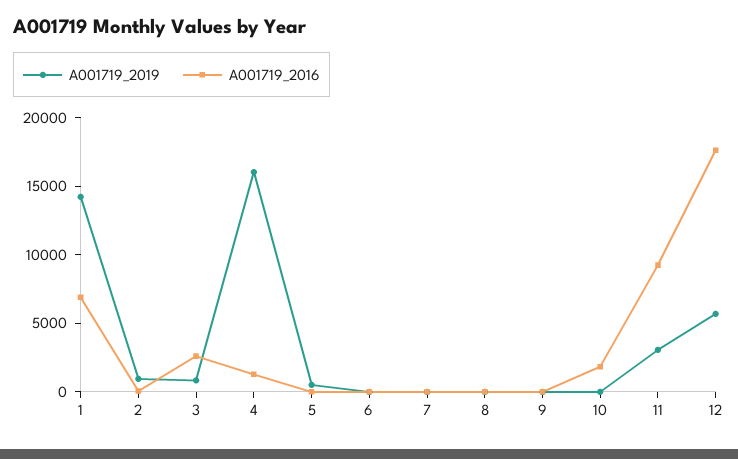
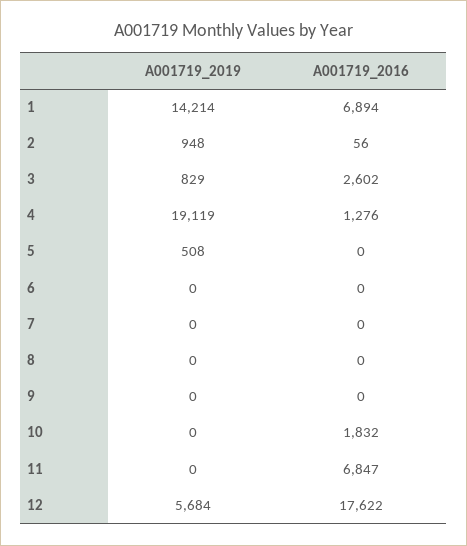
  {
    "A001719_2019": {
      "1": 14214,
      "2": 948,
      "3": 829,
-     "4": 16000,
+     "4": 19119,
      "5": 508,
      "6": 0,
      "7": 0,
      "8": 0,
      "9": 0,
      "10": 0,
-     "11": 3000,
+     "11": 0,
      "12": 5684
    },
    "A001719_2016": {
      "1": 6894,
      "2": 56,
      "3": 2602,
      "4": 1276,
      "5": 0,
      "6": 0,
      "7": 0,
      "8": 0,
      "9": 0,
      "10": 1832,
-     "11": 9000,
+     "11": 6847,
      "12": 17622
    }
  }

